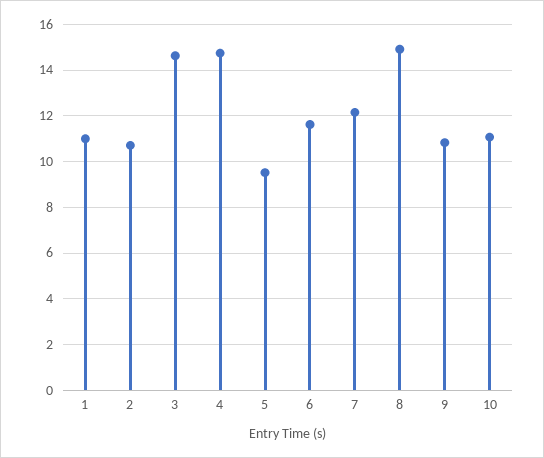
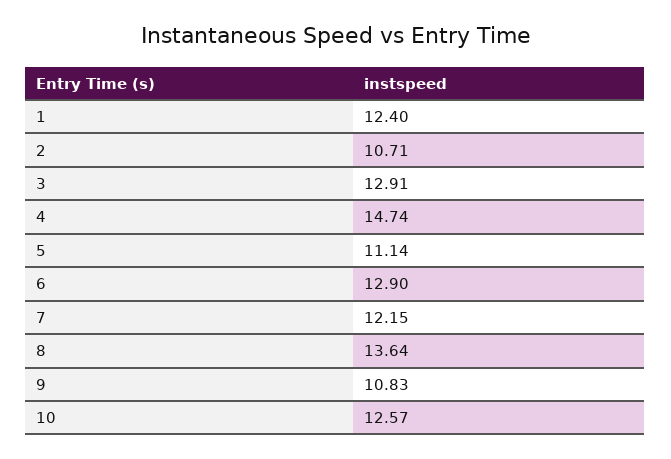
  {
-   "1": 11,
+   "1": 12.4,
    "2": 10.71,
-   "3": 14.5,
+   "3": 12.91,
    "4": 14.74,
-   "5": 9.5,
+   "5": 11.14,
-   "6": 11.5,
+   "6": 12.9,
    "7": 12.15,
-   "8": 15,
+   "8": 13.64,
    "9": 10.83,
-   "10": 11
+   "10": 12.57
  }

